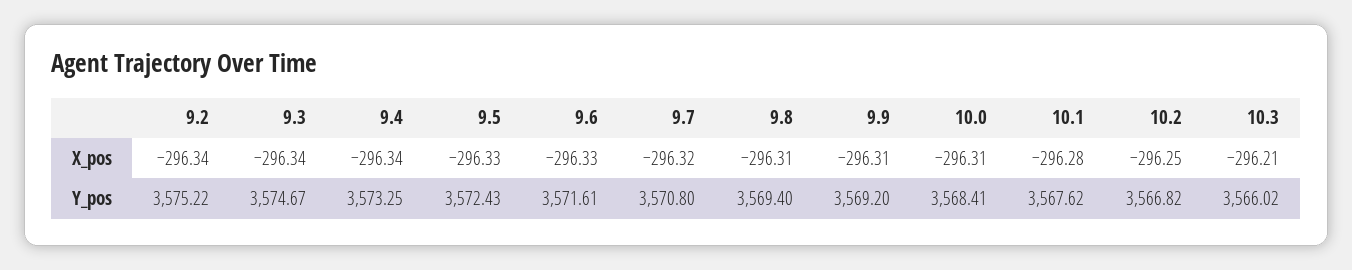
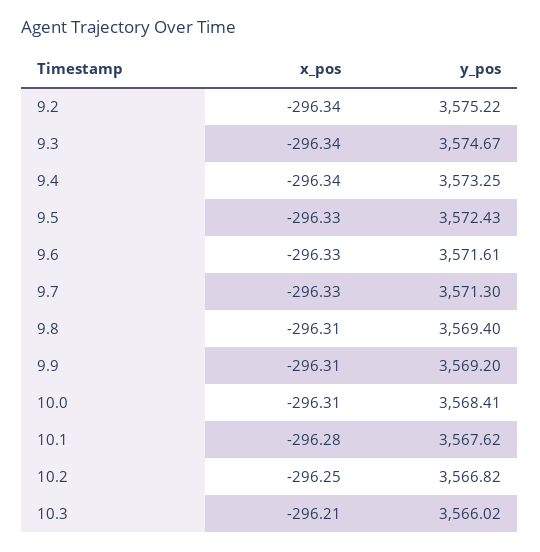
  {
    "9.2": {
      "X_pos": -296.34,
      "Y_pos": 3575.22
    },
    "9.3": {
      "X_pos": -296.34,
      "Y_pos": 3574.67
    },
    "9.4": {
      "X_pos": -296.34,
      "Y_pos": 3573.25
    },
    "9.5": {
      "X_pos": -296.33,
      "Y_pos": 3572.43
    },
    "9.6": {
      "X_pos": -296.33,
      "Y_pos": 3571.61
    },
    "9.7": {
-     "X_pos": -296.32,
+     "X_pos": -296.33,
-     "Y_pos": 3570.8
+     "Y_pos": 3571.3
    },
    "9.8": {
      "X_pos": -296.31,
      "Y_pos": 3569.4
    },
    "9.9": {
      "X_pos": -296.31,
      "Y_pos": 3569.2
    },
    "10.0": {
      "X_pos": -296.31,
      "Y_pos": 3568.41
    },
    "10.1": {
      "X_pos": -296.28,
      "Y_pos": 3567.62
    },
    "10.2": {
      "X_pos": -296.25,
      "Y_pos": 3566.82
    },
    "10.3": {
      "X_pos": -296.21,
      "Y_pos": 3566.02
    }
  }

